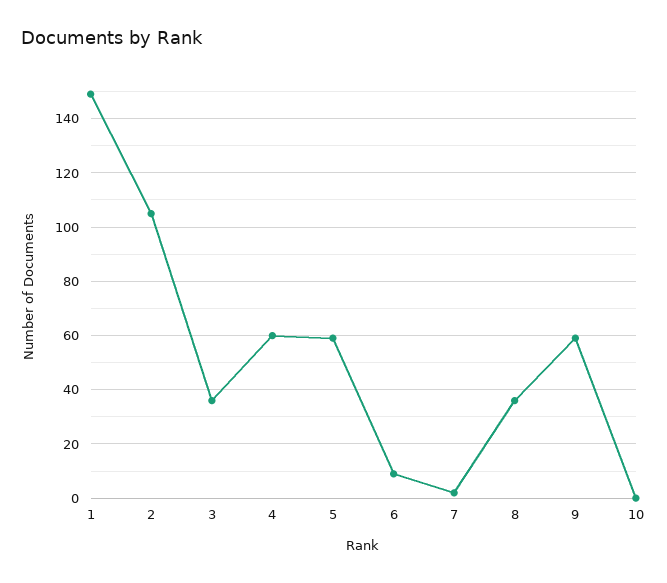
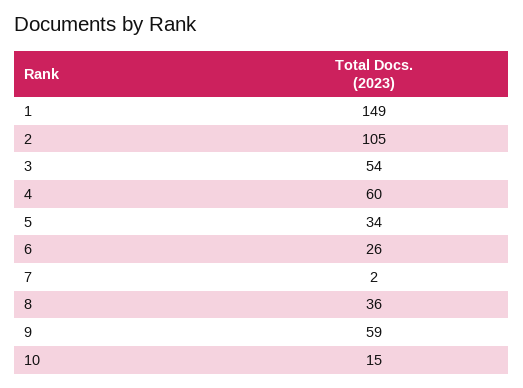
  {
    "1": 149,
    "2": 105,
-   "3": 35,
+   "3": 54,
    "4": 60,
-   "5": 60,
+   "5": 34,
-   "6": 10,
+   "6": 26,
    "7": 2,
    "8": 36,
    "9": 59,
-   "10": 0
+   "10": 15
  }

